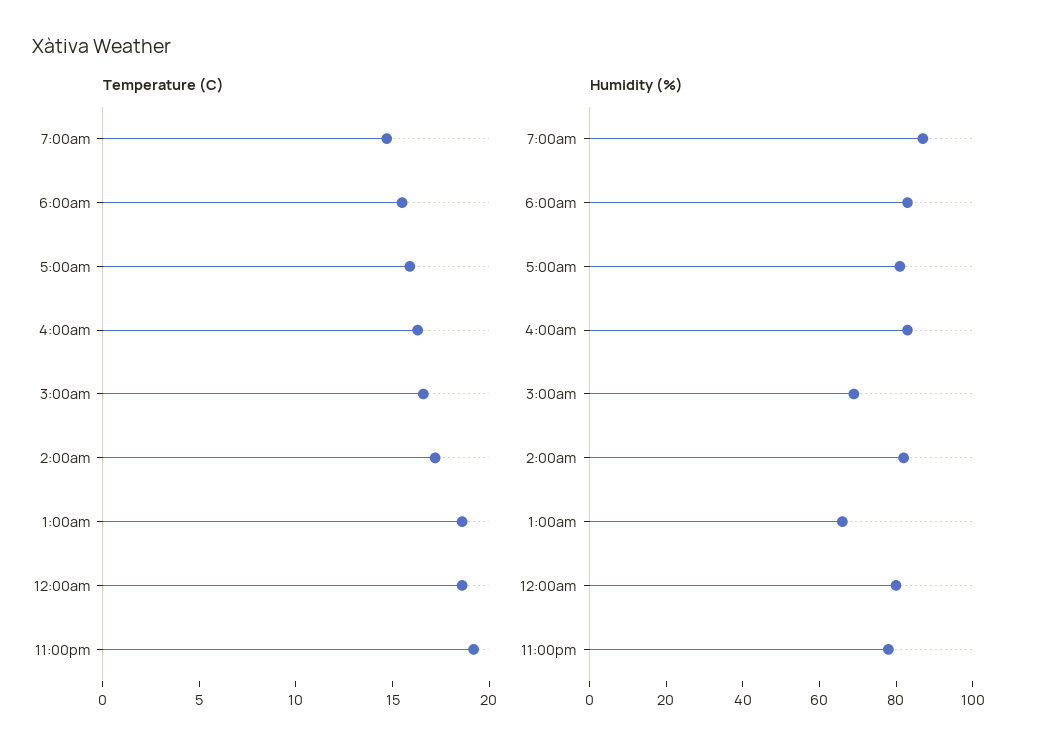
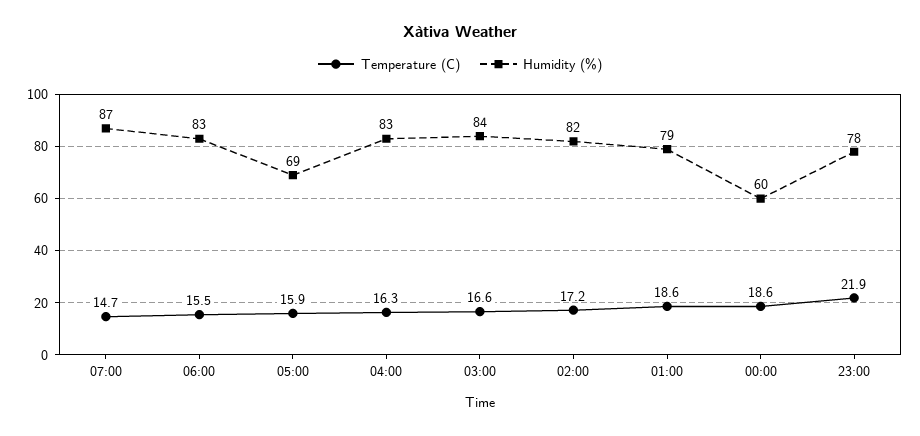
  {
    "Temperature (C)": {
      "7:00am": 14.7,
      "6:00am": 15.5,
      "5:00am": 15.9,
      "4:00am": 16.3,
      "3:00am": 16.6,
      "2:00am": 17.2,
      "1:00am": 18.6,
      "12:00am": 18.6,
-     "11:00pm": 19
+     "11:00pm": 21.9
    },
    "Humidity (%)": {
      "7:00am": 87,
      "6:00am": 83,
-     "5:00am": 80,
+     "5:00am": 69,
      "4:00am": 83,
-     "3:00am": 70,
+     "3:00am": 84,
      "2:00am": 82,
-     "1:00am": 65,
+     "1:00am": 79,
-     "12:00am": 80,
+     "12:00am": 60,
      "11:00pm": 78
    }
  }

